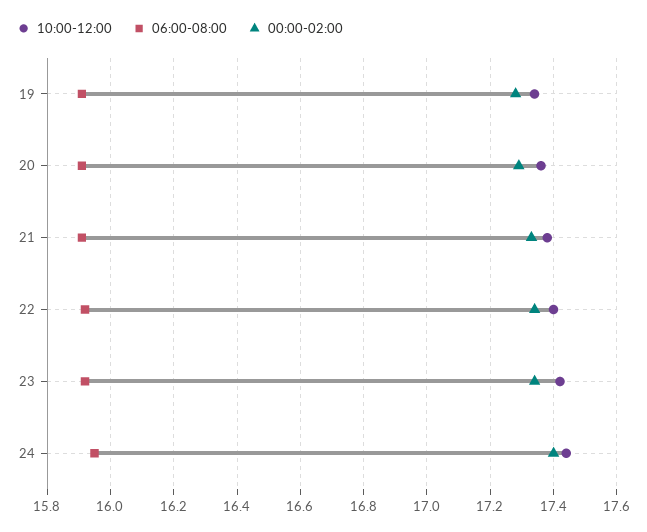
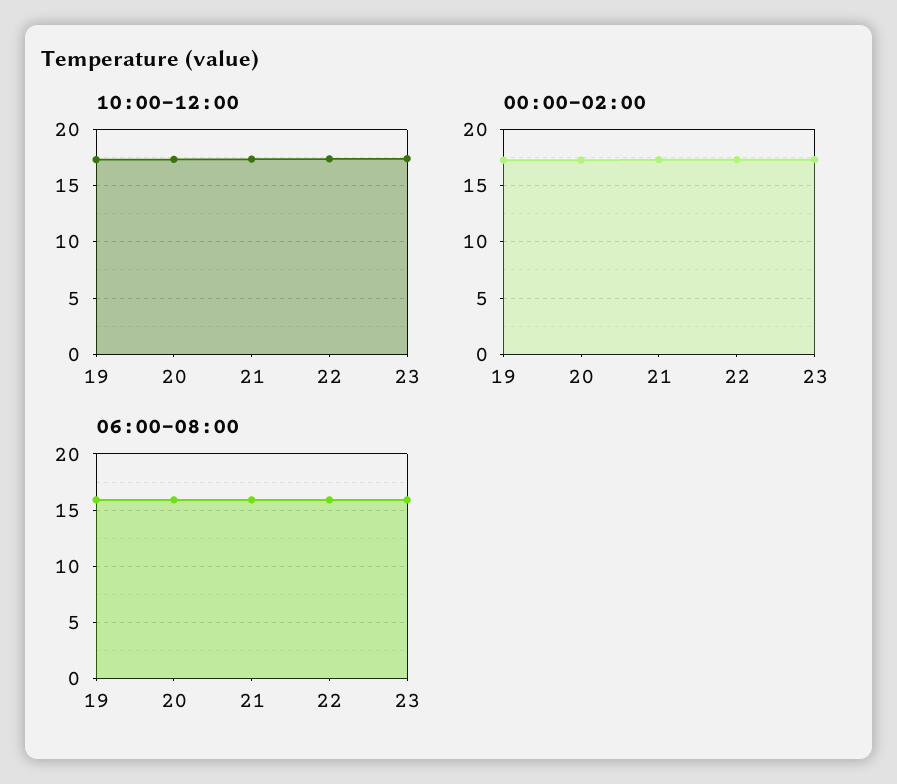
  {
    "10:00-12:00": {
      "19": 17.35,
      "20": 17.35,
      "21": 17.4,
      "22": 17.4,
-     "23": 17.4,
+     "23": 17.4
-     "24": 17.45
    },
    "06:00-08:00": {
      "19": 15.9,
      "20": 15.9,
      "21": 15.9,
      "22": 15.9,
-     "23": 15.9,
+     "23": 15.9
-     "24": 15.95
    },
    "00:00-02:00": {
      "19": 17.3,
      "20": 17.3,
      "21": 17.35,
      "22": 17.35,
-     "23": 17.35,
+     "23": 17.35
-     "24": 17.4
    }
  }

